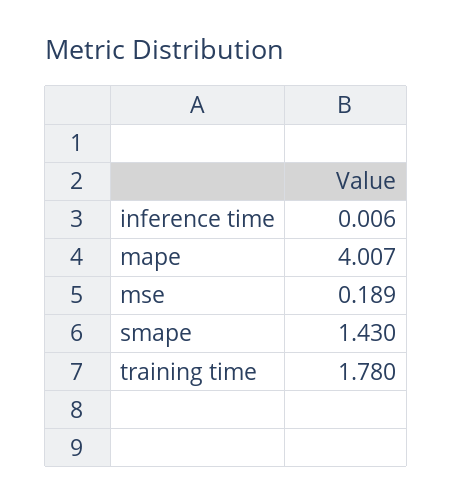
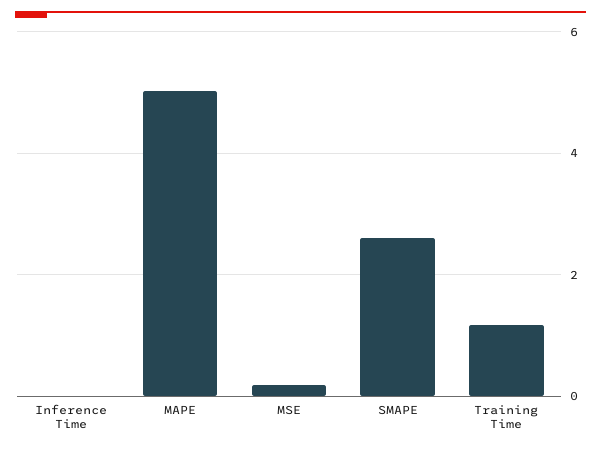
  {
    "inference time": 0.006,
-   "mape": 4.007,
+   "mape": 5,
    "mse": 0.189,
-   "smape": 1.43,
+   "smape": 2.6,
-   "training time": 1.78
+   "training time": 1.2
  }

